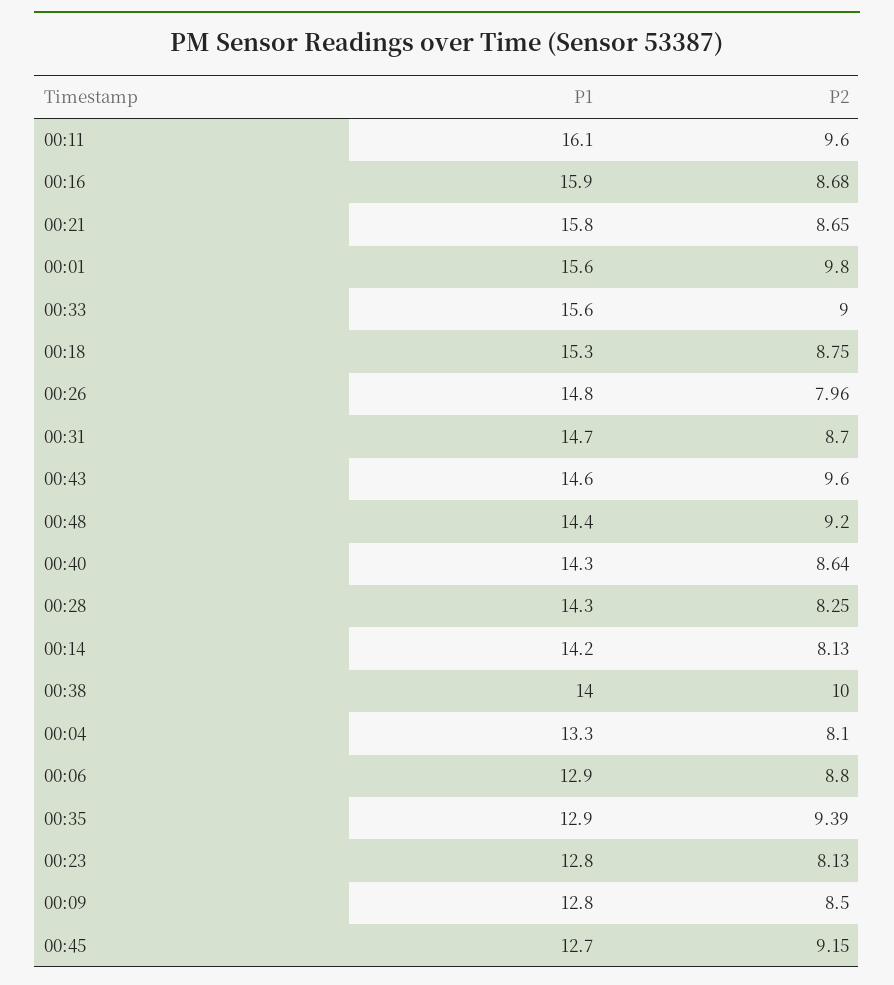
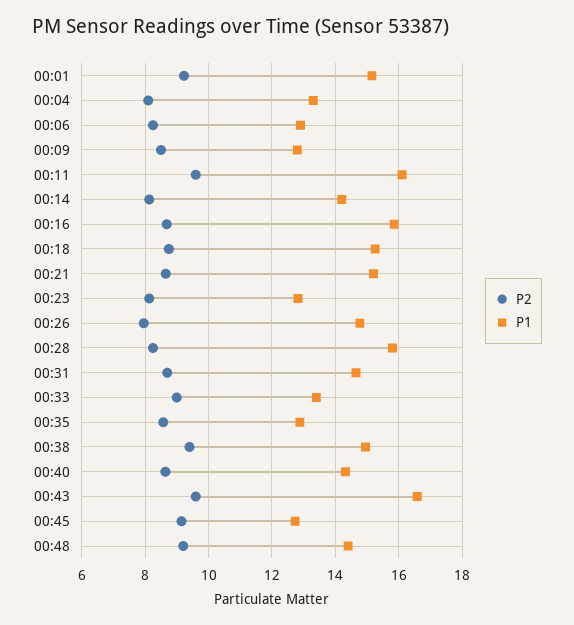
  {
    "P1": {
      "00:11": 16.1,
      "00:16": 15.9,
-     "00:21": 15.8,
+     "00:21": 15.2,
-     "00:01": 15.6,
+     "00:01": 15.2,
-     "00:33": 15.6,
+     "00:33": 13.4,
      "00:18": 15.3,
      "00:26": 14.8,
      "00:31": 14.7,
-     "00:43": 14.6,
+     "00:43": 16.6,
      "00:48": 14.4,
      "00:40": 14.3,
-     "00:28": 14.3,
+     "00:28": 15.8,
      "00:14": 14.2,
-     "00:38": 14,
+     "00:38": 15,
      "00:04": 13.3,
      "00:06": 12.9,
      "00:35": 12.9,
      "00:23": 12.8,
      "00:09": 12.8,
      "00:45": 12.7
    },
    "P2": {
      "00:11": 9.6,
      "00:16": 8.68,
      "00:21": 8.65,
-     "00:01": 9.8,
+     "00:01": 9.2,
      "00:33": 9,
      "00:18": 8.75,
      "00:26": 7.96,
      "00:31": 8.7,
      "00:43": 9.6,
      "00:48": 9.2,
      "00:40": 8.64,
      "00:28": 8.25,
      "00:14": 8.13,
-     "00:38": 10,
+     "00:38": 9.4,
      "00:04": 8.1,
-     "00:06": 8.8,
+     "00:06": 8.2,
-     "00:35": 9.39,
+     "00:35": 8.6,
      "00:23": 8.13,
      "00:09": 8.5,
      "00:45": 9.15
    }
  }

